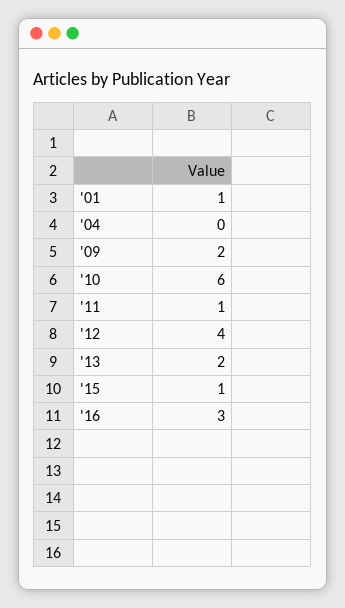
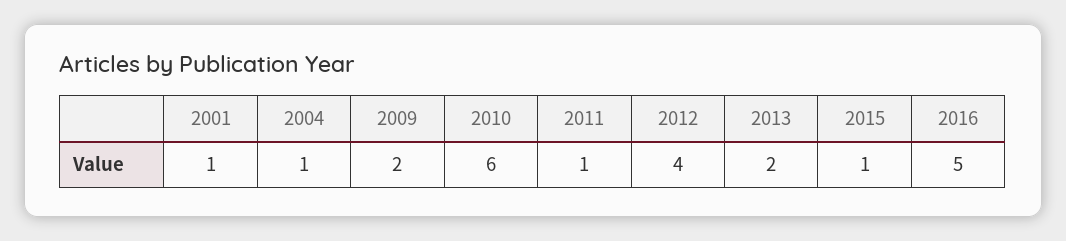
  {
    "'01": 1,
-   "'04": 0,
+   "'04": 1,
    "'09": 2,
    "'10": 6,
    "'11": 1,
    "'12": 4,
    "'13": 2,
    "'15": 1,
-   "'16": 3
+   "'16": 5
  }

